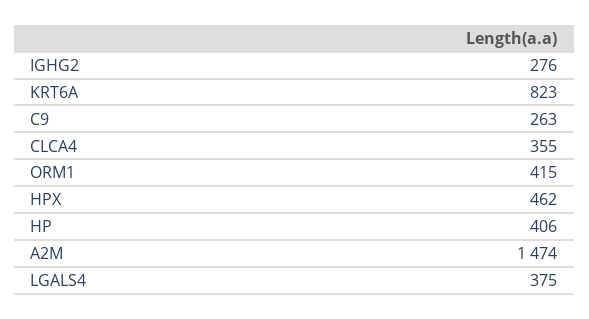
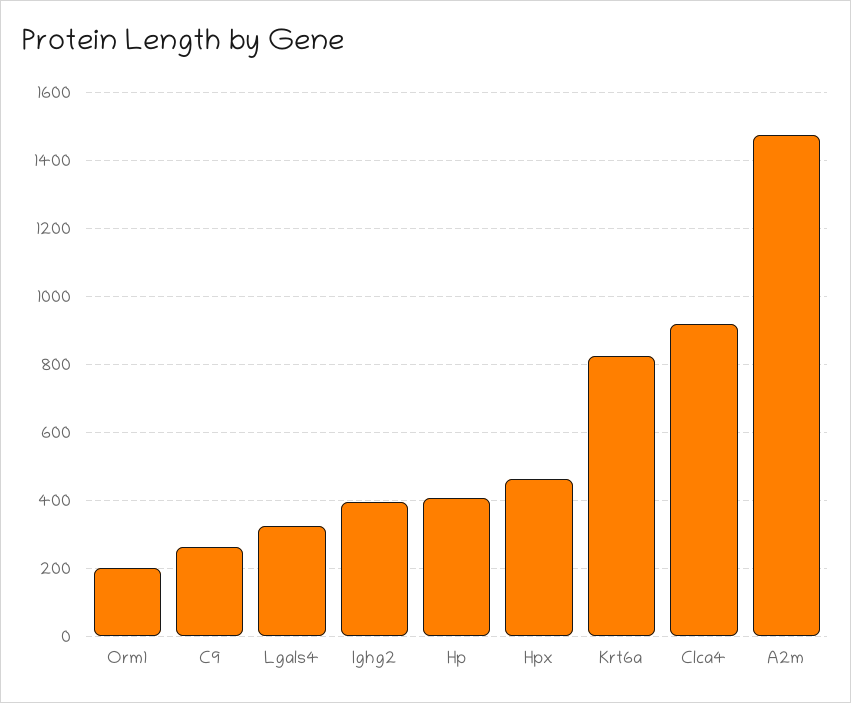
  {
-   "IGHG2": 276,
+   "IGHG2": 400,
    "KRT6A": 823,
    "C9": 263,
-   "CLCA4": 355,
+   "CLCA4": 920,
-   "ORM1": 415,
+   "ORM1": 200,
    "HPX": 462,
    "HP": 406,
    "A2M": 1474,
-   "LGALS4": 375
+   "LGALS4": 320
  }

